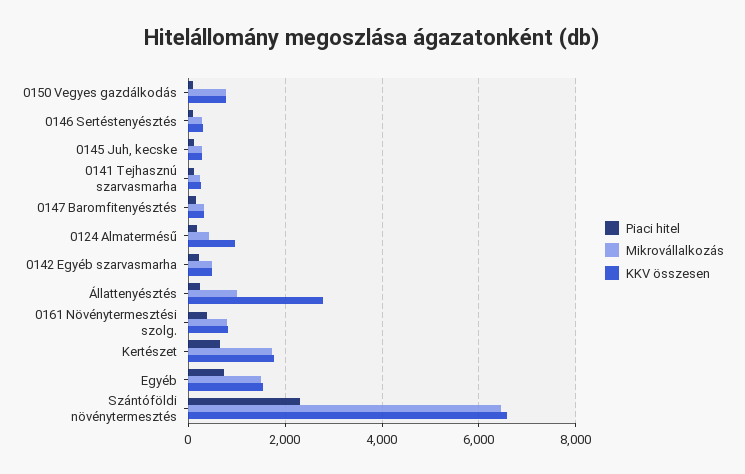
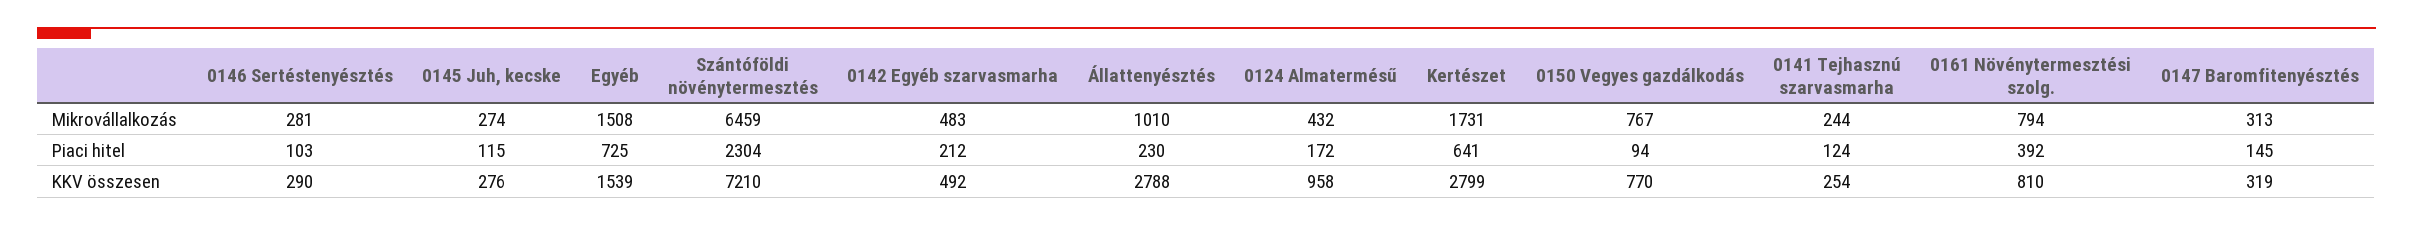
  {
    "Piaci hitel": {
      "0150 Vegyes gazdálkodás": 94,
      "0146 Sertéstenyésztés": 103,
      "0145 Juh, kecske": 115,
      "0141 Tejhasznú szarvasmarha": 124,
      "0147 Baromfitenyésztés": 145,
      "0124 Almatermésű": 172,
      "0142 Egyéb szarvasmarha": 212,
      "Állattenyésztés": 230,
      "0161 Növénytermesztési szolg.": 392,
      "Kertészet": 641,
      "Egyéb": 725,
      "Szántóföldi növénytermesztés": 2304
    },
    "Mikrovállalkozás": {
      "0150 Vegyes gazdálkodás": 767,
      "0146 Sertéstenyésztés": 281,
      "0145 Juh, kecske": 274,
      "0141 Tejhasznú szarvasmarha": 244,
      "0147 Baromfitenyésztés": 313,
      "0124 Almatermésű": 432,
      "0142 Egyéb szarvasmarha": 483,
      "Állattenyésztés": 1010,
      "0161 Növénytermesztési szolg.": 794,
      "Kertészet": 1731,
      "Egyéb": 1508,
      "Szántóföldi növénytermesztés": 6459
    },
    "KKV összesen": {
      "0150 Vegyes gazdálkodás": 770,
      "0146 Sertéstenyésztés": 290,
      "0145 Juh, kecske": 276,
      "0141 Tejhasznú szarvasmarha": 254,
      "0147 Baromfitenyésztés": 319,
      "0124 Almatermésű": 958,
      "0142 Egyéb szarvasmarha": 492,
      "Állattenyésztés": 2788,
      "0161 Növénytermesztési szolg.": 810,
-     "Kertészet": 1800,
+     "Kertészet": 2799,
      "Egyéb": 1539,
-     "Szántóföldi növénytermesztés": 6600
+     "Szántóföldi növénytermesztés": 7210
    }
  }

